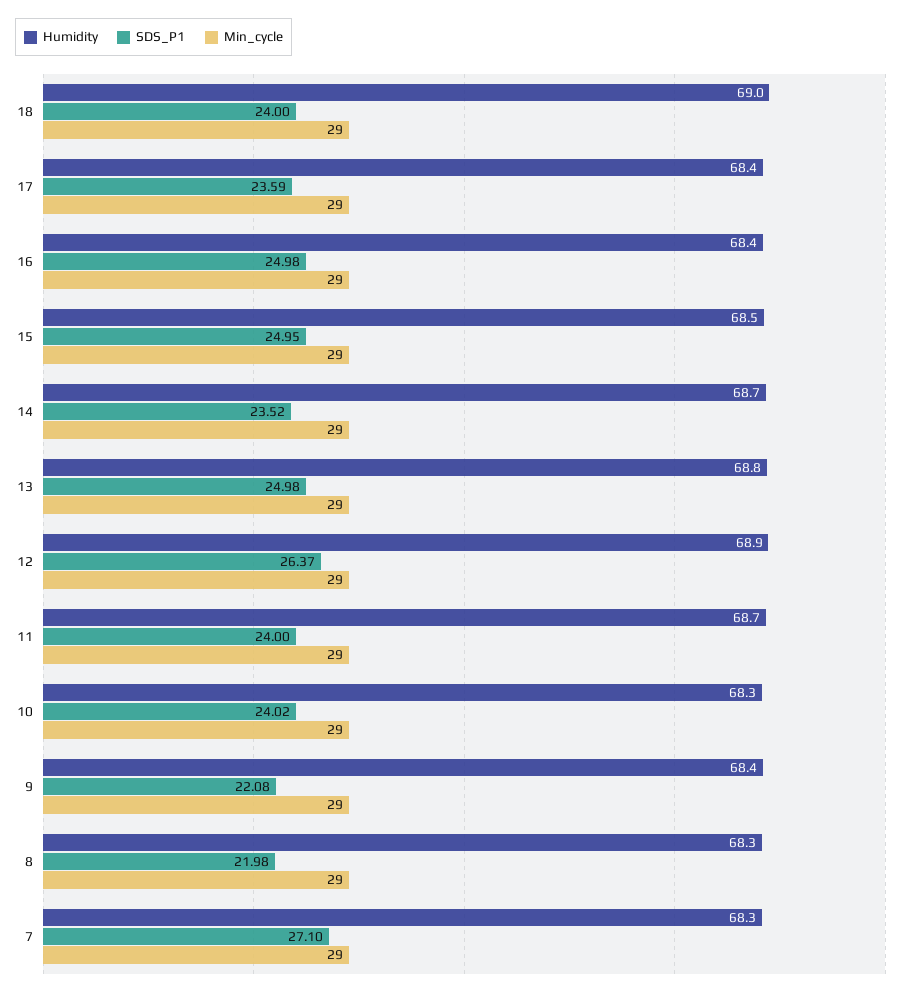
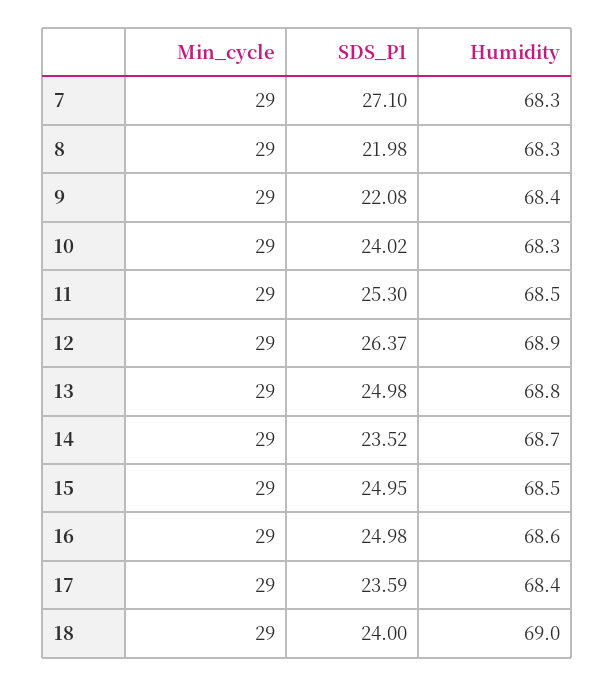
  {
    "Humidity": {
      "18": 69,
      "17": 68.4,
-     "16": 68.4,
+     "16": 68.6,
      "15": 68.5,
      "14": 68.7,
      "13": 68.8,
      "12": 68.9,
-     "11": 68.7,
+     "11": 68.5,
      "10": 68.3,
      "9": 68.4,
      "8": 68.3,
      "7": 68.3
    },
    "SDS_P1": {
      "18": 24,
      "17": 23.59,
      "16": 24.98,
      "15": 24.95,
      "14": 23.52,
      "13": 24.98,
      "12": 26.37,
-     "11": 24,
+     "11": 25.3,
      "10": 24.02,
      "9": 22.08,
      "8": 21.98,
      "7": 27.1
    },
    "Min_cycle": {
      "18": 29,
      "17": 29,
      "16": 29,
      "15": 29,
      "14": 29,
      "13": 29,
      "12": 29,
      "11": 29,
      "10": 29,
      "9": 29,
      "8": 29,
      "7": 29
    }
  }

